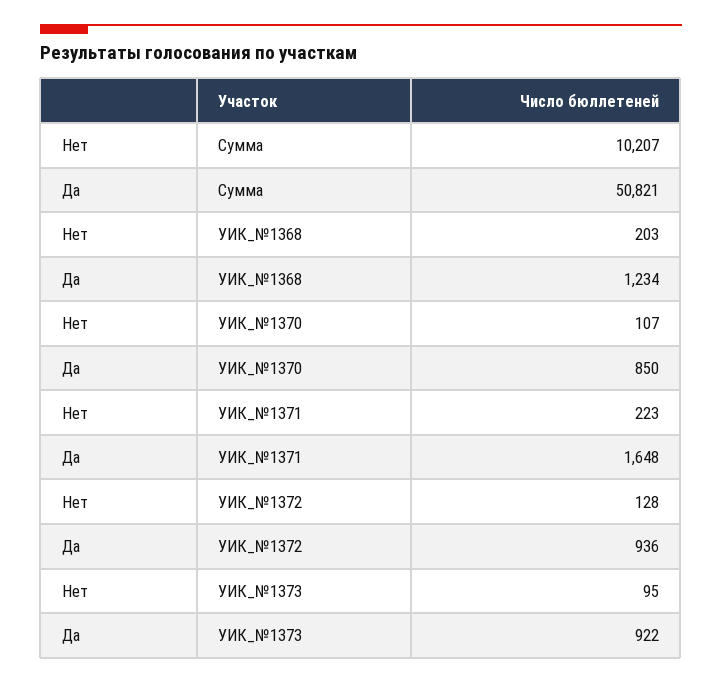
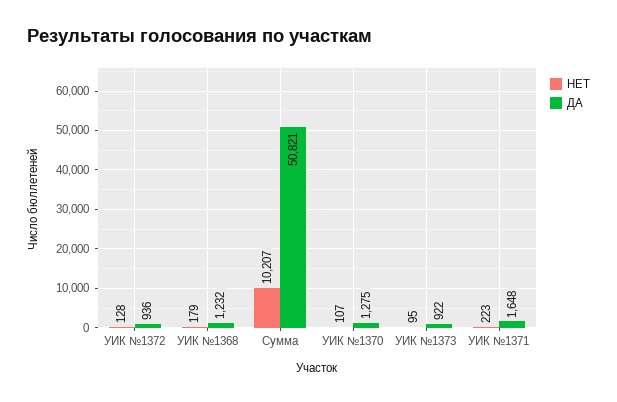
  {
    "Нет": {
      "Сумма": 10207,
-     "УИК_№1368": 203,
+     "УИК_№1368": 179,
      "УИК_№1370": 107,
      "УИК_№1371": 223,
      "УИК_№1372": 128,
      "УИК_№1373": 95
    },
    "Да": {
      "Сумма": 50821,
-     "УИК_№1368": 1234,
+     "УИК_№1368": 1232,
-     "УИК_№1370": 850,
+     "УИК_№1370": 1275,
      "УИК_№1371": 1648,
      "УИК_№1372": 936,
      "УИК_№1373": 922
    }
  }

